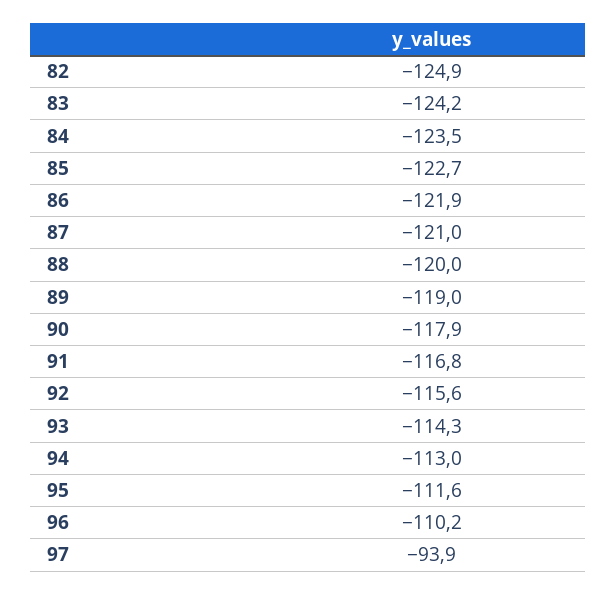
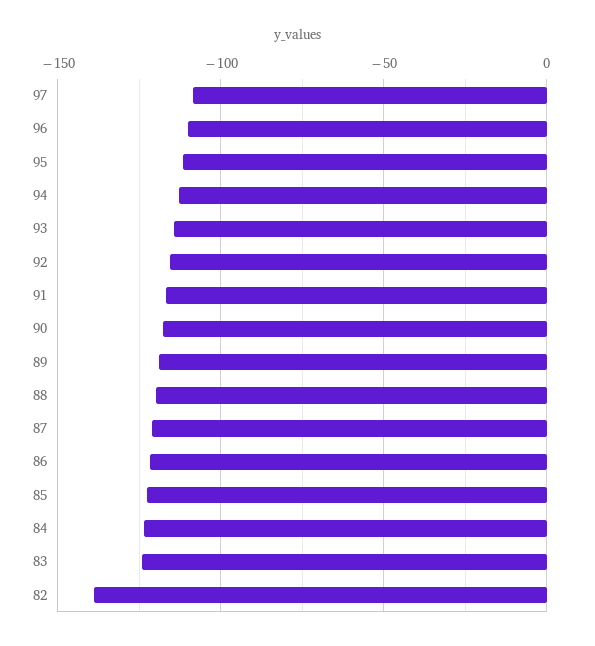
  {
-   "82": -124.9,
+   "82": -140,
    "83": -124.2,
    "84": -123.5,
    "85": -122.7,
    "86": -121.9,
    "87": -121,
    "88": -120,
    "89": -119,
    "90": -117.9,
    "91": -116.8,
    "92": -115.6,
    "93": -114.3,
    "94": -113,
    "95": -111.6,
    "96": -110.2,
-   "97": -93.9
+   "97": -110
  }

